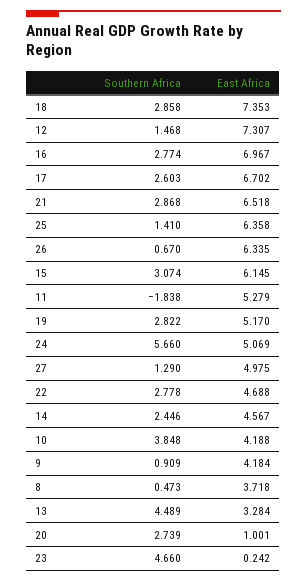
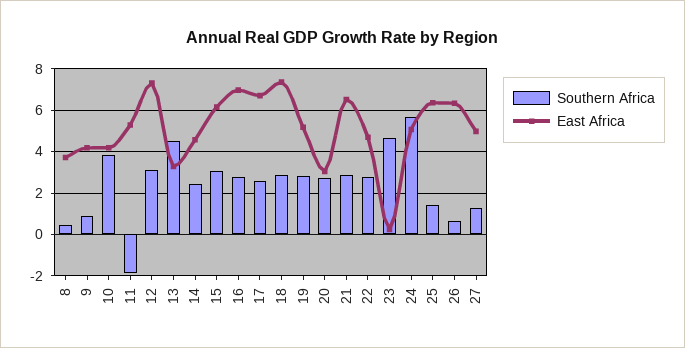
  {
    "Southern Africa": {
      "18": 2.858,
-     "12": 1.468,
+     "12": 3,
      "16": 2.774,
      "17": 2.603,
      "21": 2.868,
      "25": 1.41,
      "26": 0.67,
      "15": 3.074,
      "11": -1.838,
      "19": 2.822,
      "24": 5.66,
      "27": 1.29,
      "22": 2.778,
      "14": 2.446,
      "10": 3.848,
      "9": 0.909,
      "8": 0.473,
      "13": 4.489,
      "20": 2.739,
      "23": 4.66
    },
    "East Africa": {
      "18": 7.353,
      "12": 7.307,
      "16": 6.967,
      "17": 6.702,
      "21": 6.518,
      "25": 6.358,
      "26": 6.335,
      "15": 6.145,
      "11": 5.279,
      "19": 5.17,
      "24": 5.069,
      "27": 4.975,
      "22": 4.688,
      "14": 4.567,
      "10": 4.188,
      "9": 4.184,
      "8": 3.718,
      "13": 3.284,
-     "20": 1.001,
+     "20": 3,
      "23": 0.242
    }
  }

